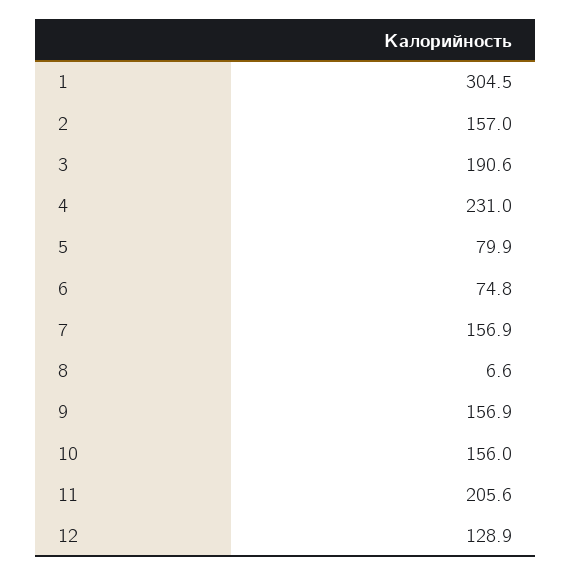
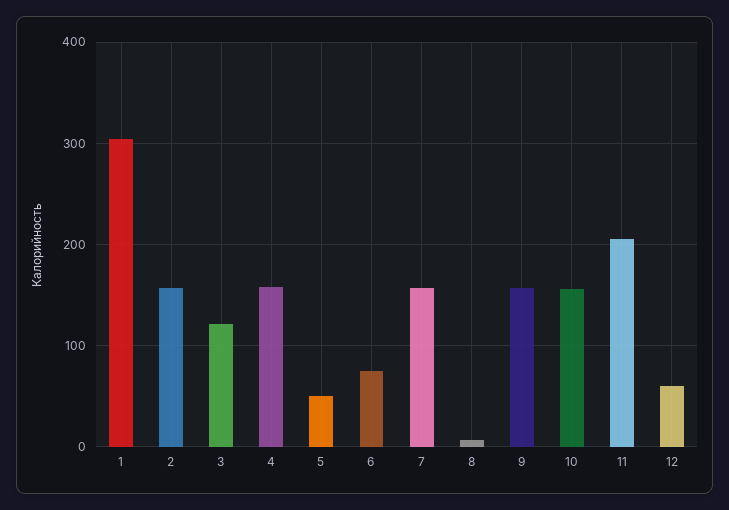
  {
    "1": 304.5,
    "2": 157,
-   "3": 190.6,
+   "3": 120,
-   "4": 231,
+   "4": 160,
-   "5": 79.9,
+   "5": 50,
    "6": 74.8,
    "7": 156.9,
    "8": 6.6,
    "9": 156.9,
    "10": 156,
    "11": 205.6,
-   "12": 128.9
+   "12": 60
  }

